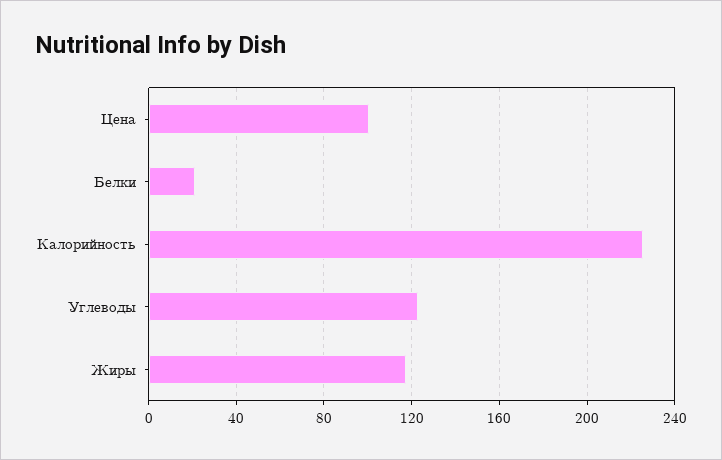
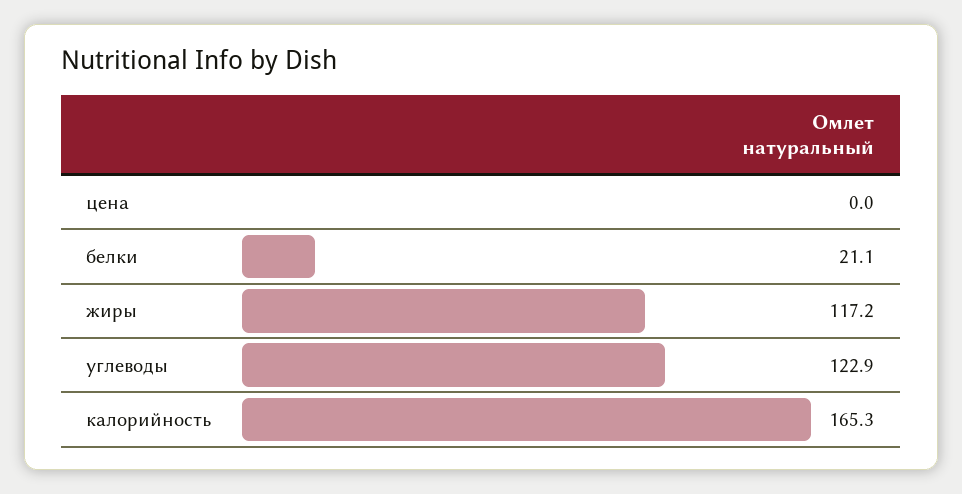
  {
-   "Цена": 100,
+   "Цена": 0,
    "Белки": 21.1,
-   "Калорийность": 225,
+   "Калорийность": 165.3,
    "Углеводы": 122.9,
    "Жиры": 117.2
  }

